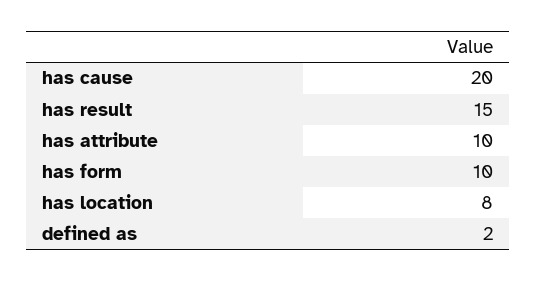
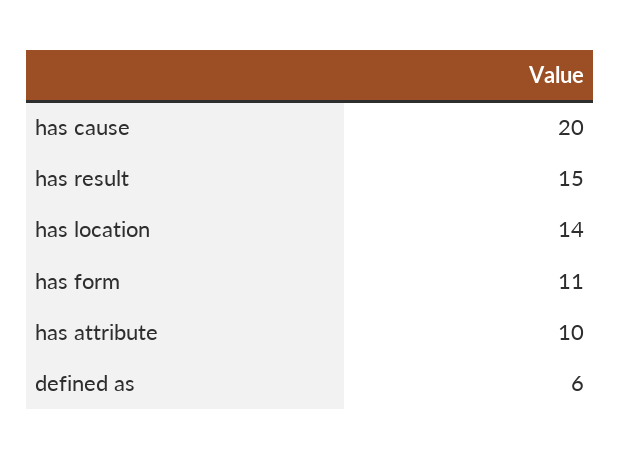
  {
    "has cause": 20,
    "has result": 15,
    "has attribute": 10,
-   "has form": 10,
+   "has form": 11,
-   "has location": 8,
+   "has location": 14,
-   "defined as": 2
+   "defined as": 6
  }

